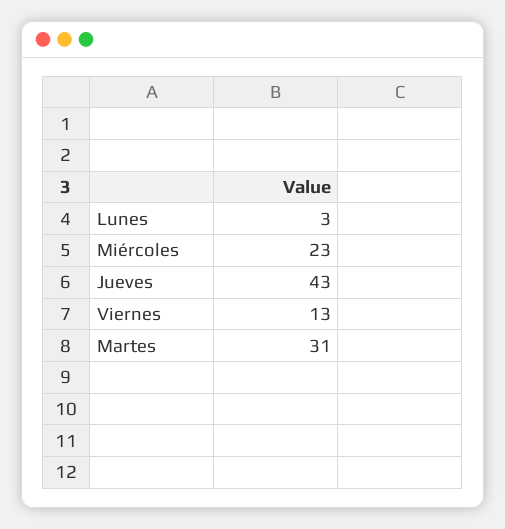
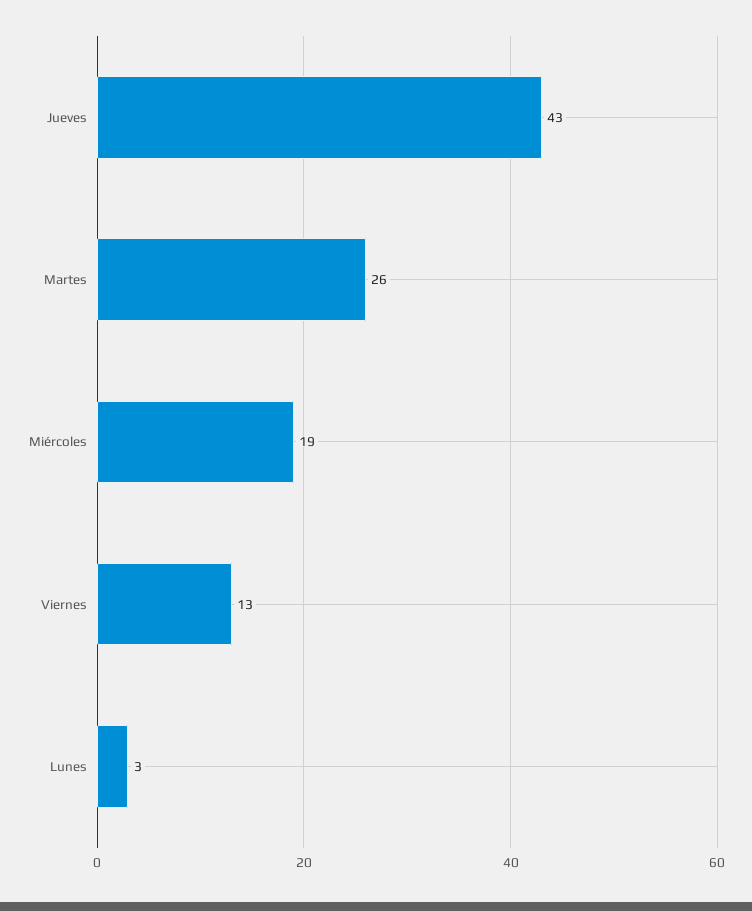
  {
    "Lunes": 3,
-   "Miércoles": 23,
+   "Miércoles": 19,
    "Jueves": 43,
    "Viernes": 13,
-   "Martes": 31
+   "Martes": 26
  }

